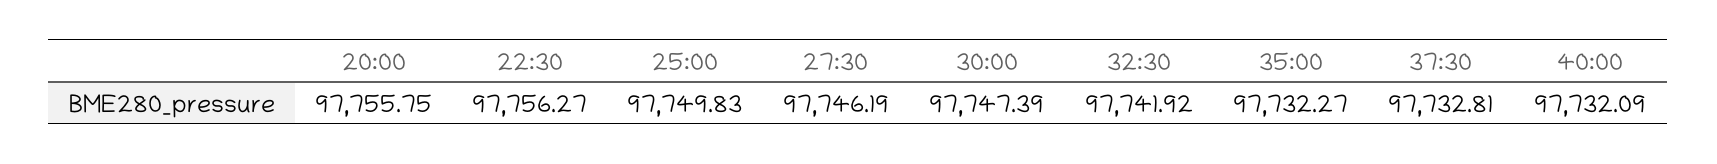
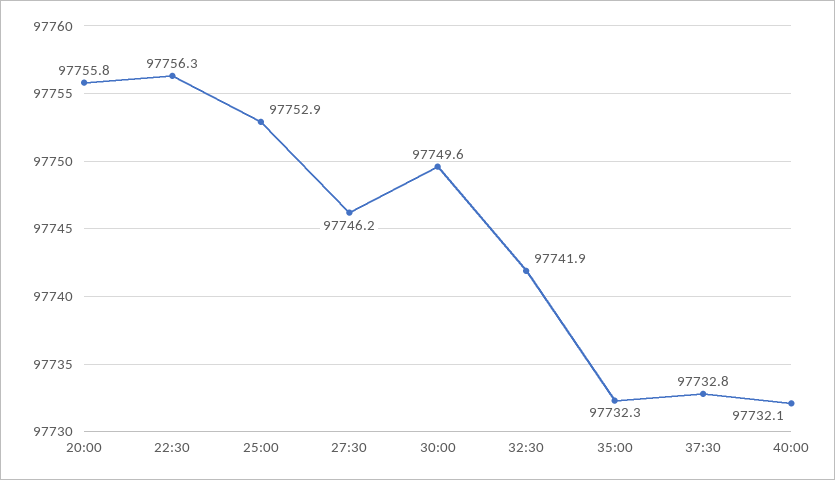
  {
    "20:00": 97755.75,
    "22:30": 97756.27,
-   "25:00": 97749.83,
+   "25:00": 97752.9,
    "27:30": 97746.19,
-   "30:00": 97747.39,
+   "30:00": 97749.6,
    "32:30": 97741.92,
    "35:00": 97732.27,
    "37:30": 97732.81,
    "40:00": 97732.09
  }

